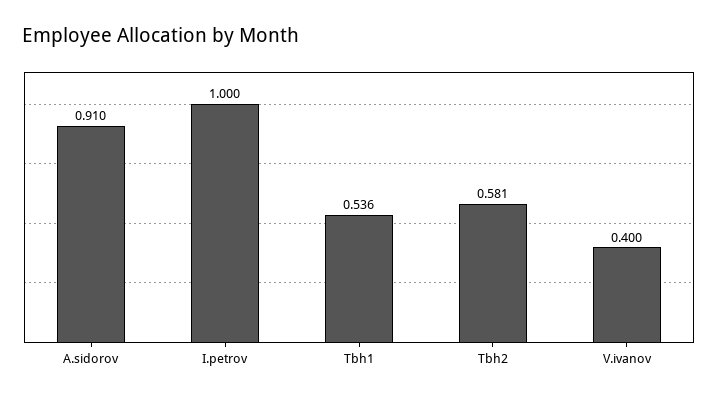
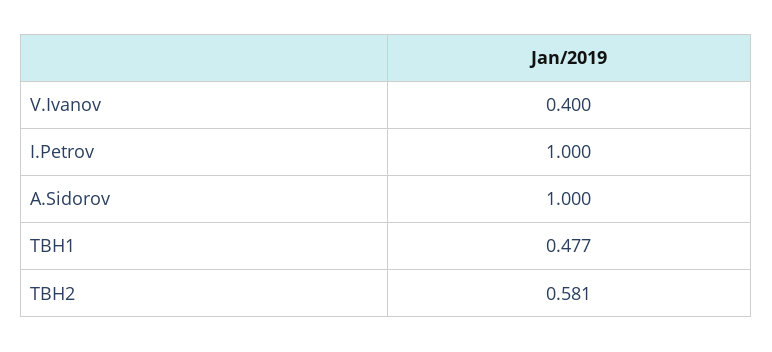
  {
-   "A.sidorov": 0.91,
+   "A.sidorov": 1,
    "I.petrov": 1,
-   "Tbh1": 0.536,
+   "Tbh1": 0.477,
    "Tbh2": 0.581,
    "V.ivanov": 0.4
  }

